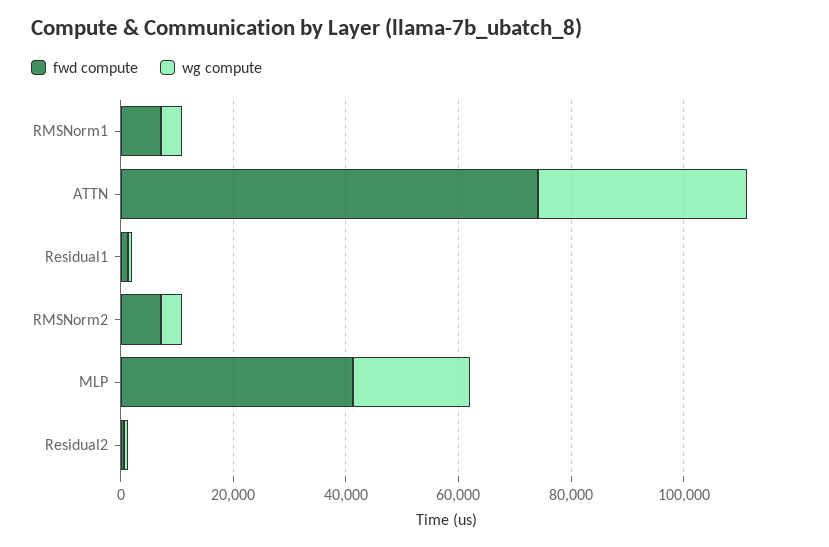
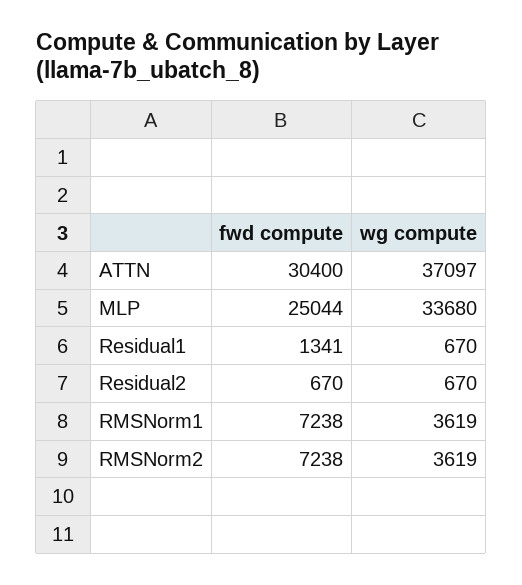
  {
    "fwd compute": {
      "RMSNorm1": 7238,
-     "ATTN": 75000,
+     "ATTN": 30400,
      "Residual1": 1341,
      "RMSNorm2": 7238,
-     "MLP": 40000,
+     "MLP": 25044,
      "Residual2": 670
    },
    "wg compute": {
      "RMSNorm1": 3619,
      "ATTN": 37097,
      "Residual1": 670,
      "RMSNorm2": 3619,
-     "MLP": 20000,
+     "MLP": 33680,
      "Residual2": 670
    }
  }

